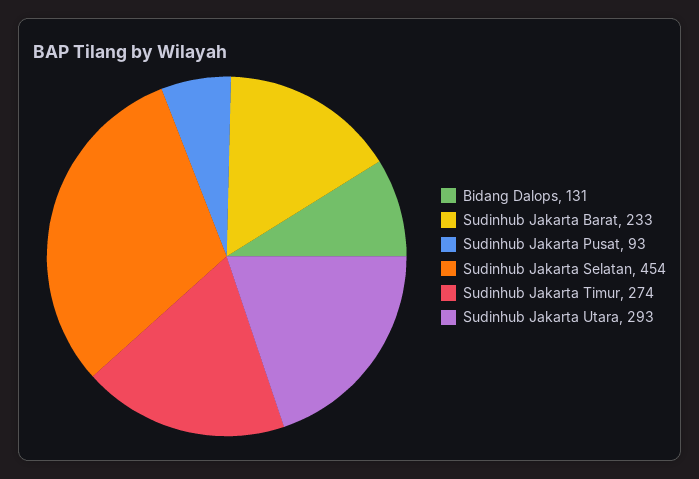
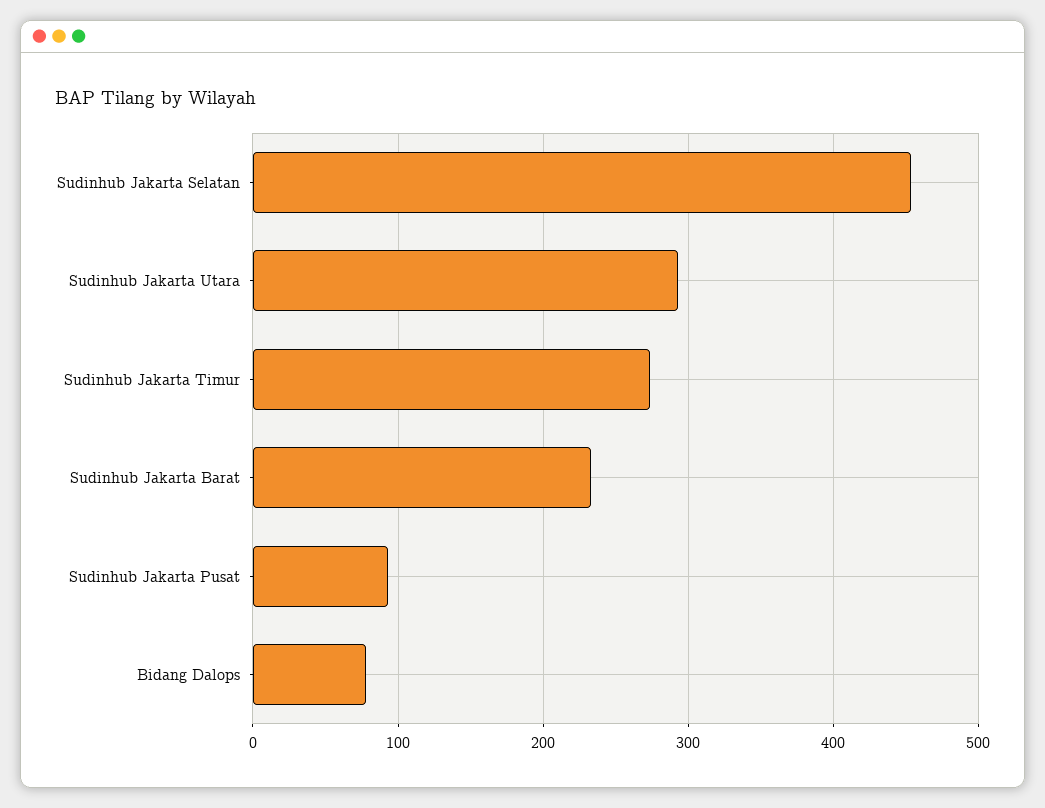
  {
-   "Bidang Dalops": 131,
+   "Bidang Dalops": 80,
    "Sudinhub Jakarta Barat": 233,
    "Sudinhub Jakarta Pusat": 93,
    "Sudinhub Jakarta Selatan": 454,
    "Sudinhub Jakarta Timur": 274,
    "Sudinhub Jakarta Utara": 293
  }

